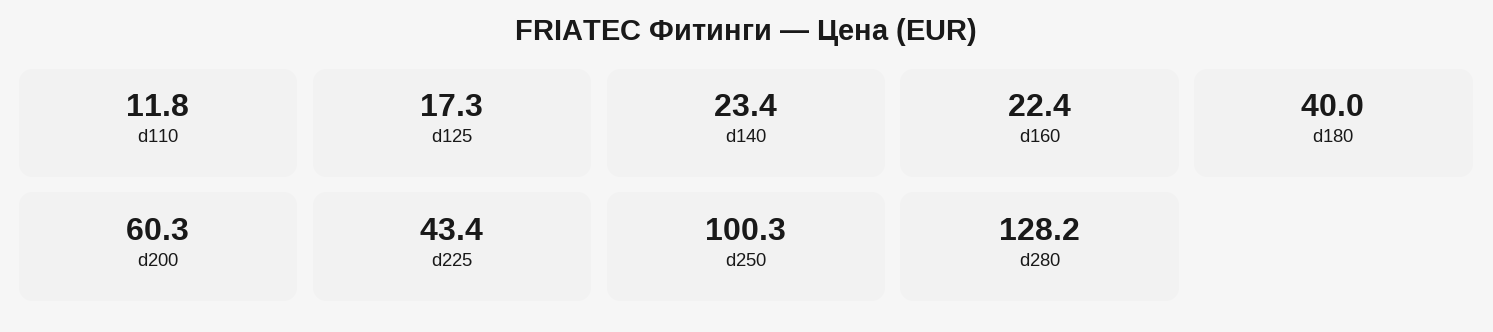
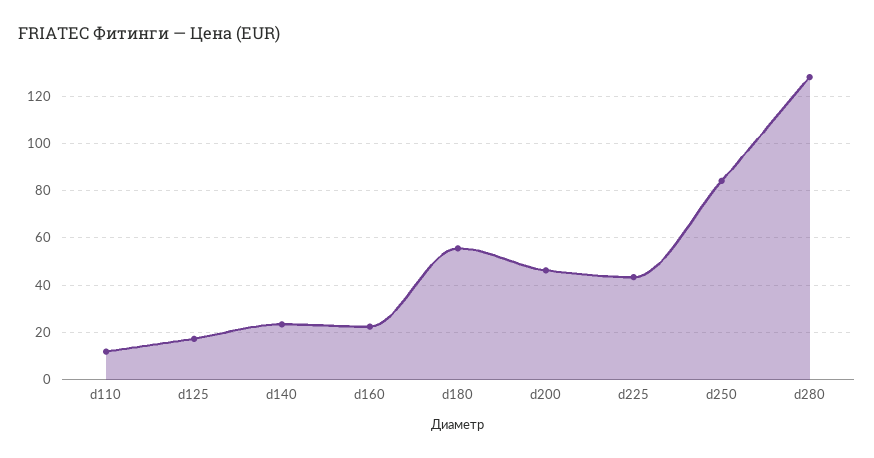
  {
    "d110": 11.8,
    "d125": 17.3,
    "d140": 23.4,
    "d160": 22.4,
-   "d180": 40,
+   "d180": 55,
-   "d200": 60.3,
+   "d200": 45,
    "d225": 43.4,
-   "d250": 100.3,
+   "d250": 85,
    "d280": 128.2
  }

